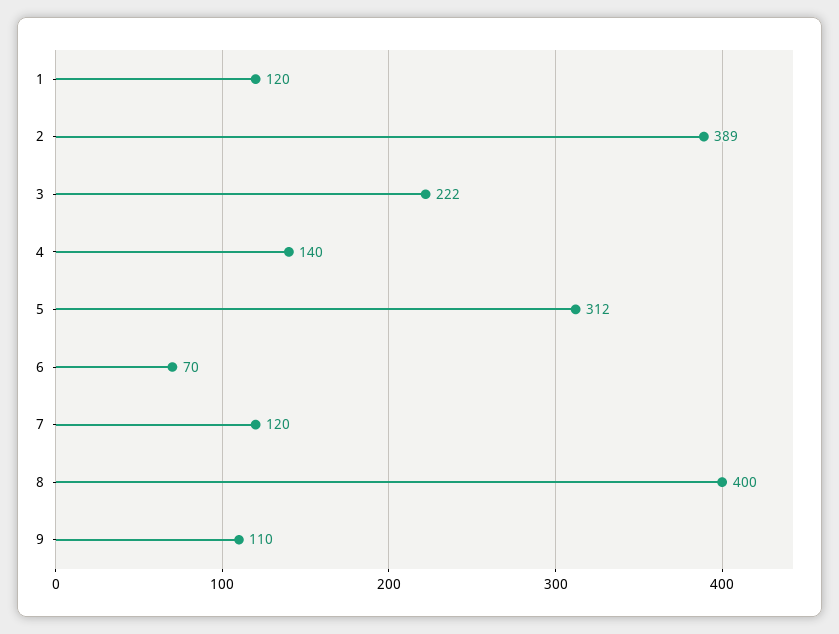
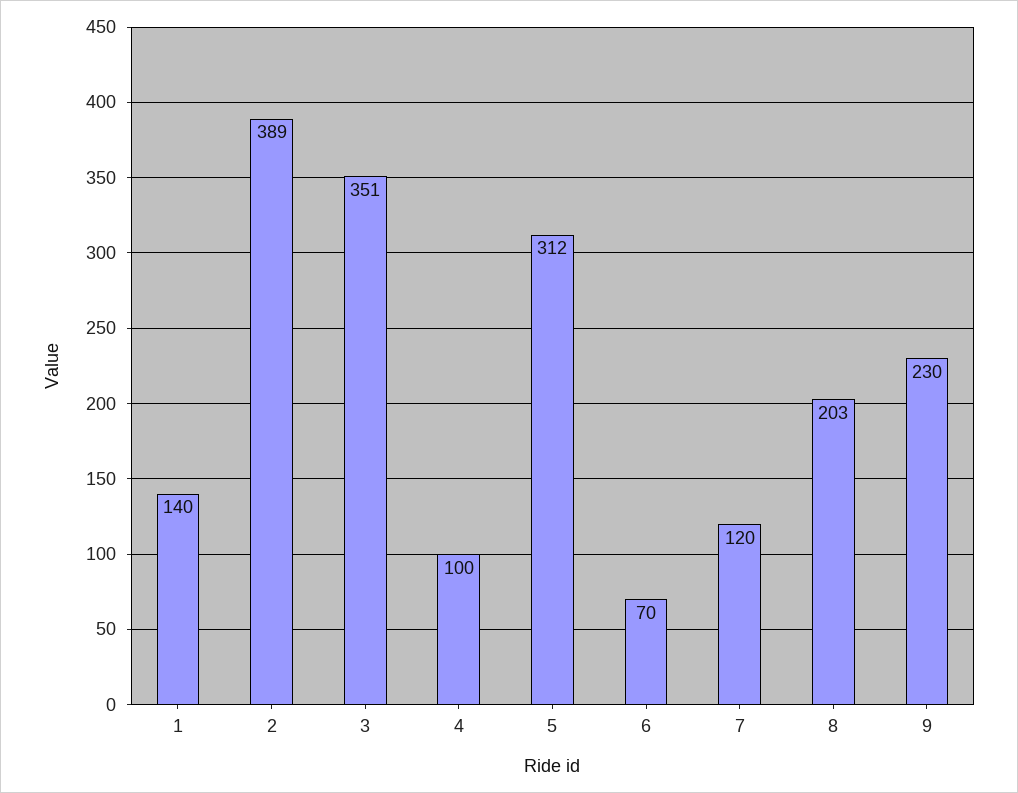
  {
-   "1": 120,
+   "1": 140,
    "2": 389,
-   "3": 222,
+   "3": 351,
-   "4": 140,
+   "4": 100,
    "5": 312,
    "6": 70,
    "7": 120,
-   "8": 400,
+   "8": 203,
-   "9": 110
+   "9": 230
  }

